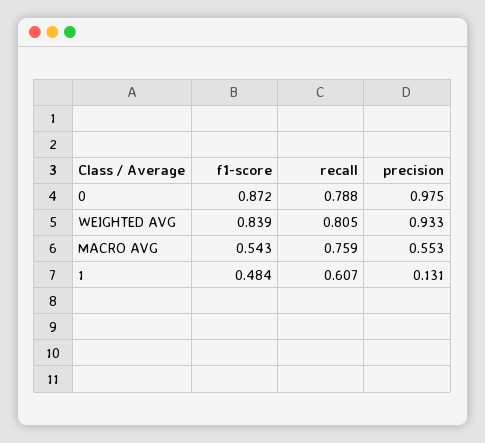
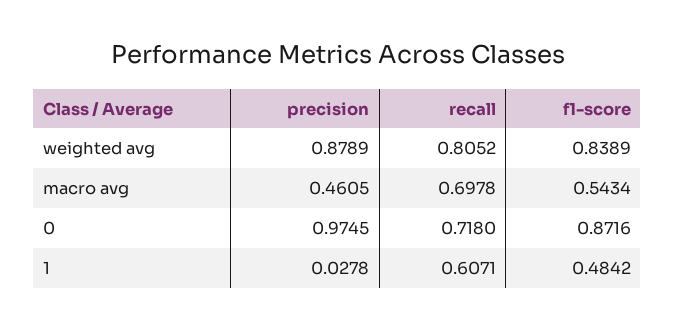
  {
    "f1-score": {
      "0": 0.8716,
      "WEIGHTED AVG": 0.8389,
      "MACRO AVG": 0.5434,
      "1": 0.4842
    },
    "recall": {
-     "0": 0.788,
+     "0": 0.718,
      "WEIGHTED AVG": 0.8052,
-     "MACRO AVG": 0.759,
+     "MACRO AVG": 0.6978,
      "1": 0.6071
    },
    "precision": {
      "0": 0.9745,
-     "WEIGHTED AVG": 0.933,
+     "WEIGHTED AVG": 0.8789,
-     "MACRO AVG": 0.553,
+     "MACRO AVG": 0.4605,
-     "1": 0.131
+     "1": 0.0278
    }
  }

